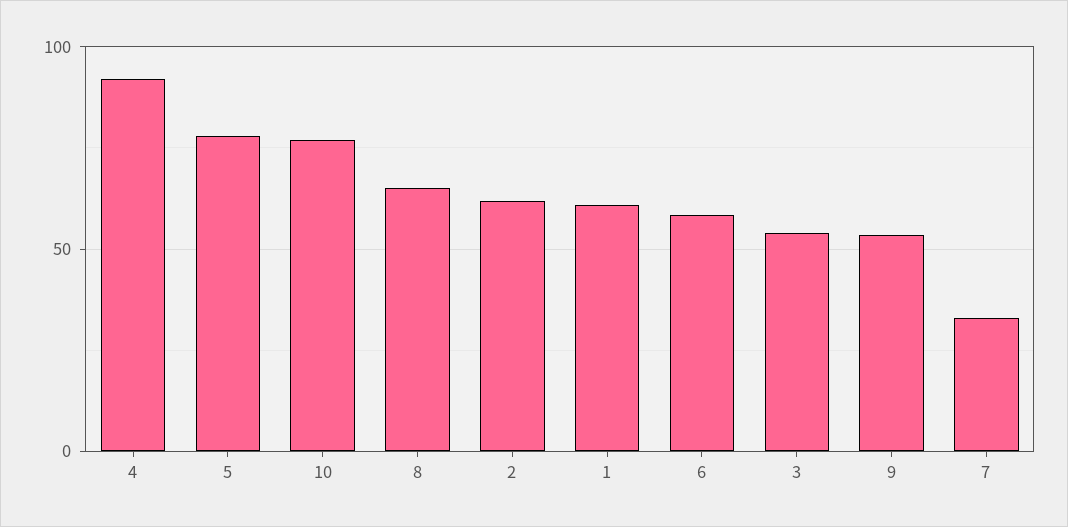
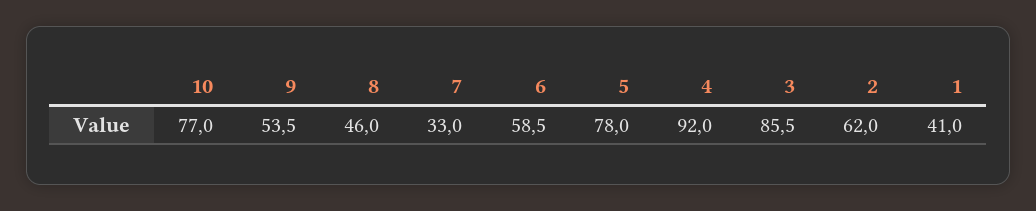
  {
    "4": 92,
    "5": 78,
    "10": 77,
-   "8": 65,
+   "8": 46,
    "2": 62,
-   "1": 60,
+   "1": 41,
    "6": 58.5,
-   "3": 55,
+   "3": 85.5,
    "9": 53.5,
    "7": 33
  }

